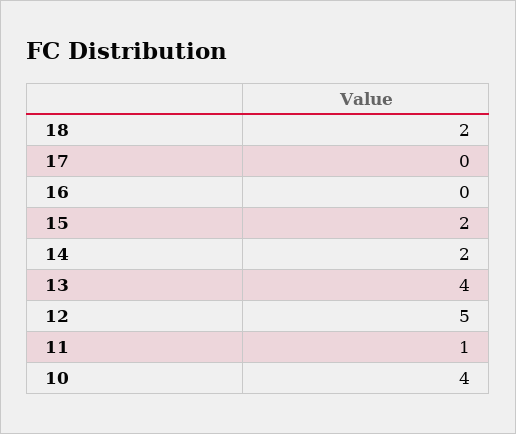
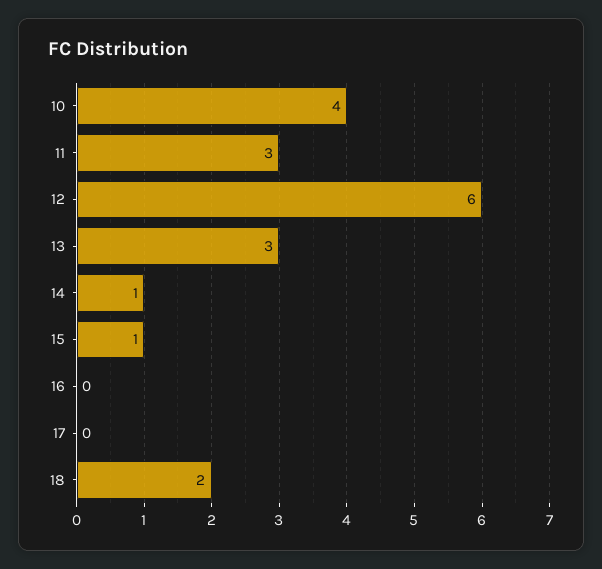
  {
    "18": 2,
    "17": 0,
    "16": 0,
-   "15": 2,
+   "15": 1,
-   "14": 2,
+   "14": 1,
-   "13": 4,
+   "13": 3,
-   "12": 5,
+   "12": 6,
-   "11": 1,
+   "11": 3,
    "10": 4
  }

